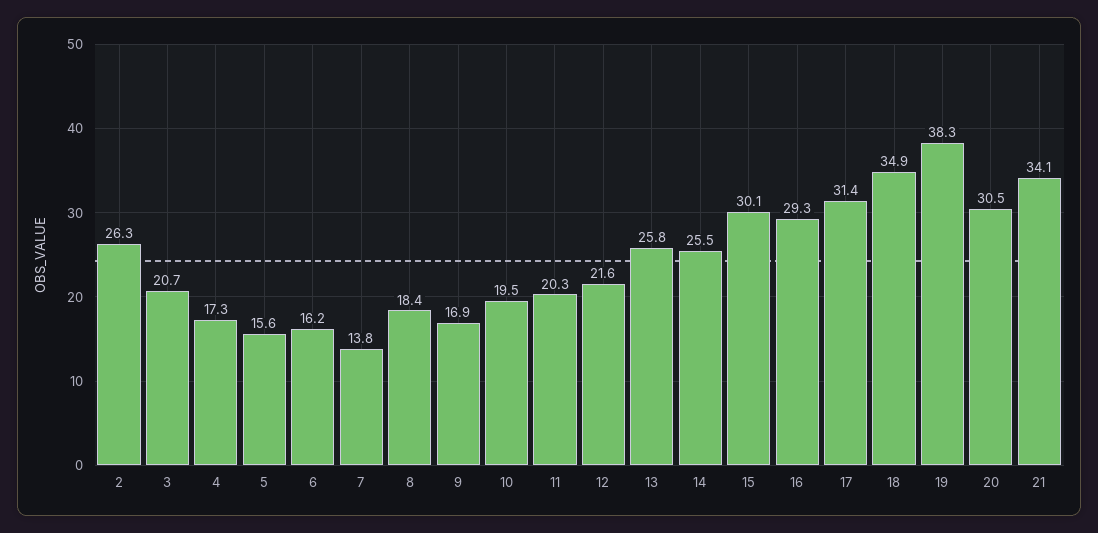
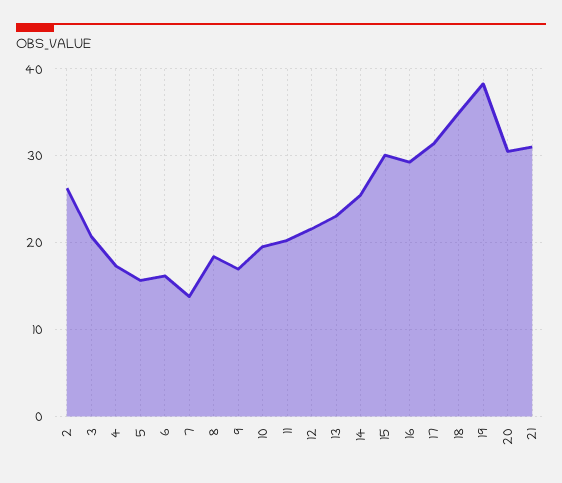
  {
    "2": 26.3,
    "3": 20.7,
    "4": 17.3,
    "5": 15.6,
    "6": 16.2,
    "7": 13.8,
    "8": 18.4,
    "9": 16.9,
    "10": 19.5,
    "11": 20.3,
    "12": 21.6,
-   "13": 25.8,
+   "13": 23,
    "14": 25.5,
    "15": 30.1,
    "16": 29.3,
    "17": 31.4,
    "18": 34.9,
    "19": 38.3,
    "20": 30.5,
-   "21": 34.1
+   "21": 31
  }

